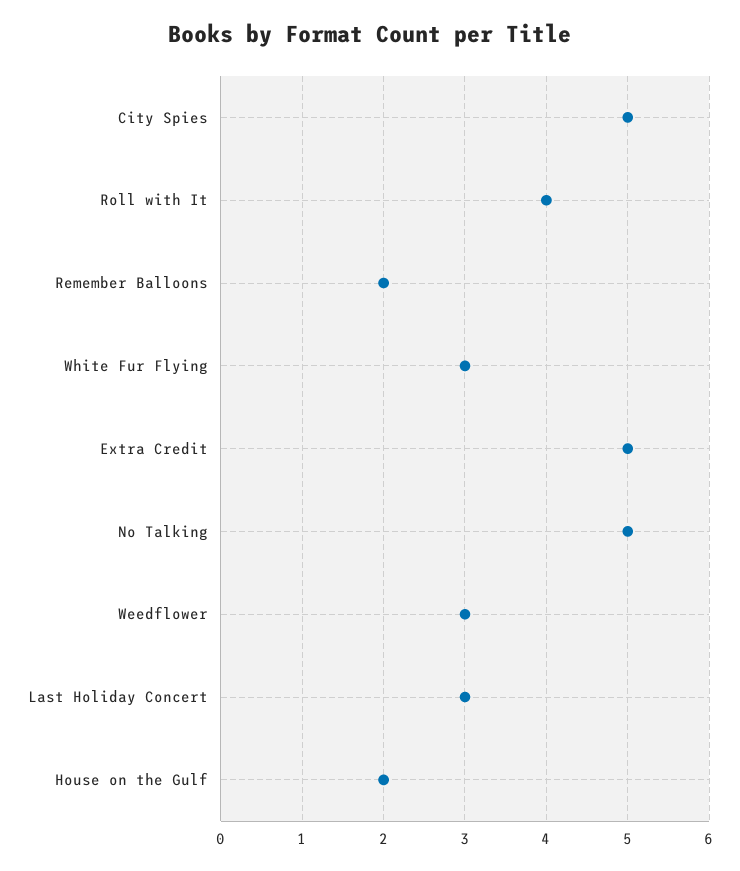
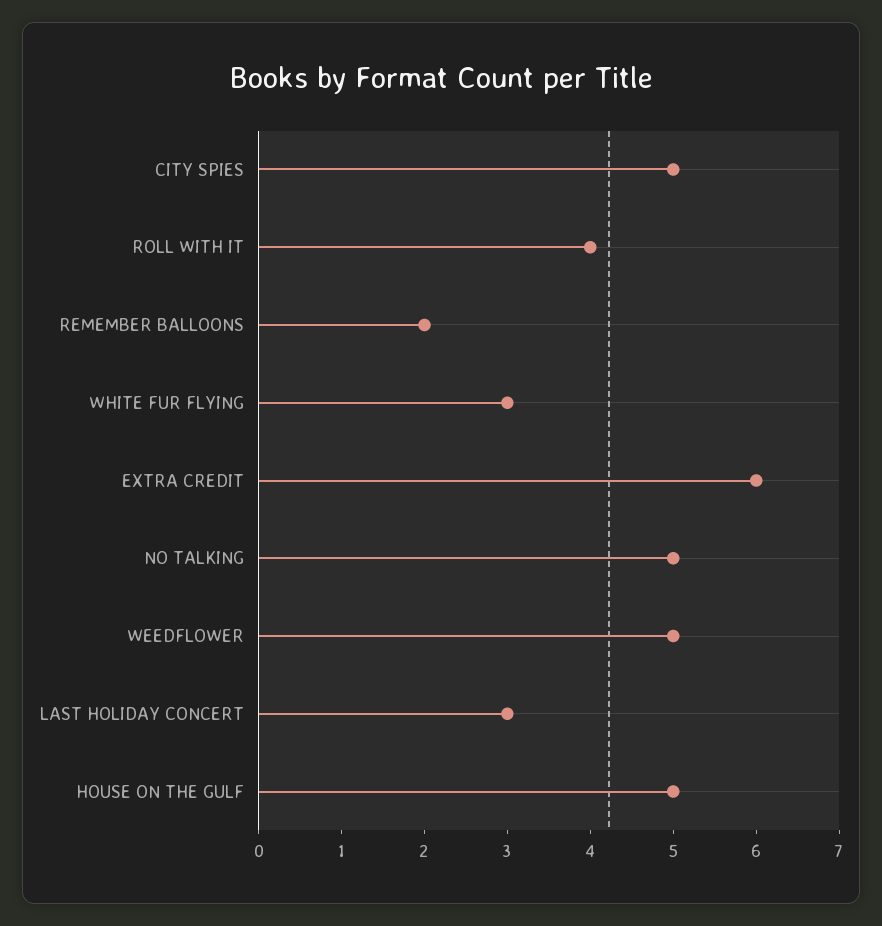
  {
    "City Spies": 5,
    "Roll with It": 4,
    "Remember Balloons": 2,
    "White Fur Flying": 3,
-   "Extra Credit": 5,
+   "Extra Credit": 6,
    "No Talking": 5,
-   "Weedflower": 3,
+   "Weedflower": 5,
    "Last Holiday Concert": 3,
-   "House on the Gulf": 2
+   "House on the Gulf": 5
  }

